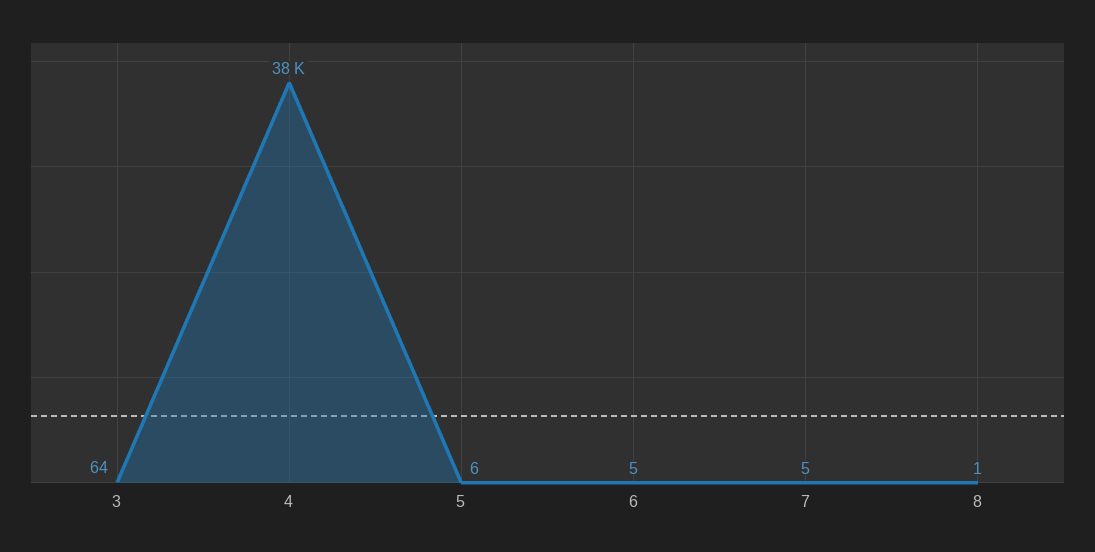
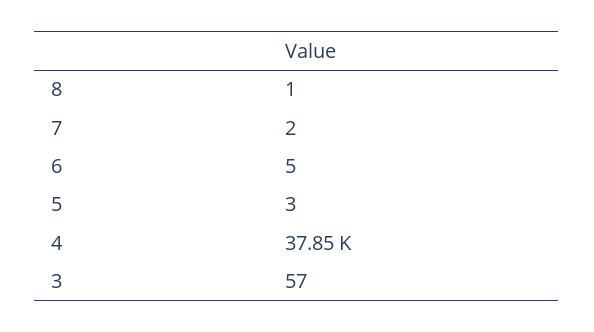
  {
-   "3": 64,
+   "3": 57,
    "4": 37850,
-   "5": 6,
+   "5": 3,
    "6": 5,
-   "7": 5,
+   "7": 2,
    "8": 1
  }

